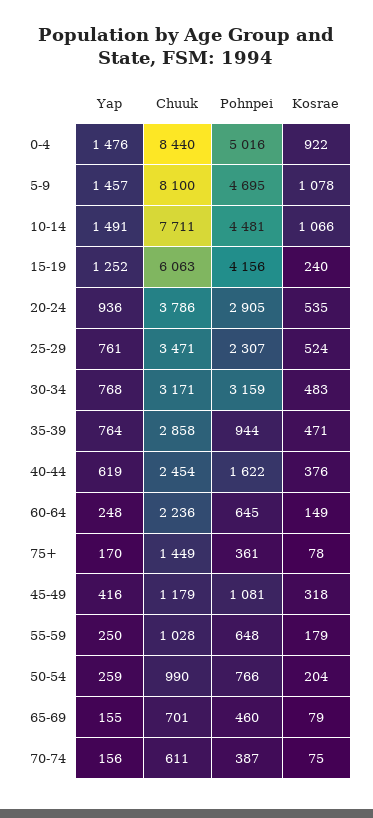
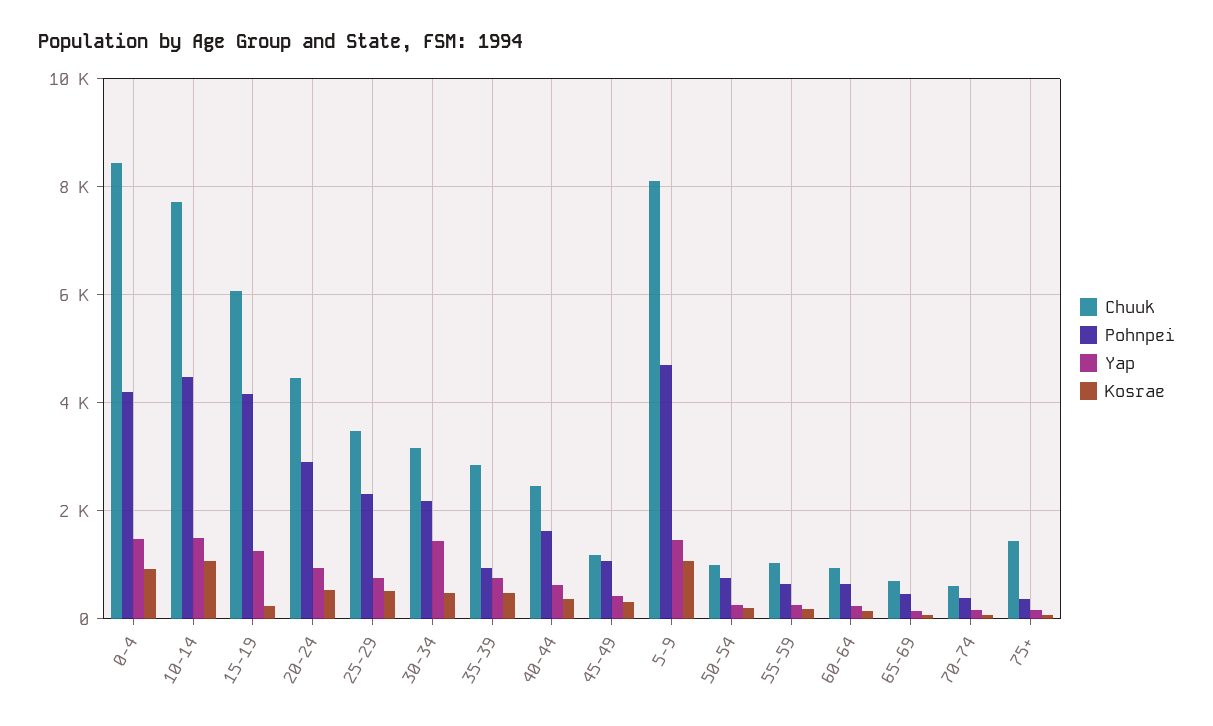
  {
    "Yap": {
      "0-4": 1476,
      "5-9": 1457,
      "10-14": 1491,
      "15-19": 1252,
      "20-24": 936,
      "25-29": 761,
-     "30-34": 768,
+     "30-34": 1400,
      "35-39": 764,
      "40-44": 619,
      "60-64": 248,
      "75+": 170,
      "45-49": 416,
      "55-59": 250,
      "50-54": 259,
      "65-69": 155,
      "70-74": 156
    },
    "Chuuk": {
      "0-4": 8440,
      "5-9": 8100,
      "10-14": 7711,
      "15-19": 6063,
-     "20-24": 3786,
+     "20-24": 4400,
      "25-29": 3471,
      "30-34": 3171,
      "35-39": 2858,
      "40-44": 2454,
-     "60-64": 2236,
+     "60-64": 1000,
      "75+": 1449,
      "45-49": 1179,
      "55-59": 1028,
      "50-54": 990,
      "65-69": 701,
      "70-74": 611
    },
    "Pohnpei": {
-     "0-4": 5016,
+     "0-4": 4200,
      "5-9": 4695,
      "10-14": 4481,
      "15-19": 4156,
      "20-24": 2905,
      "25-29": 2307,
-     "30-34": 3159,
+     "30-34": 2200,
      "35-39": 944,
      "40-44": 1622,
      "60-64": 645,
      "75+": 361,
      "45-49": 1081,
      "55-59": 648,
      "50-54": 766,
      "65-69": 460,
      "70-74": 387
    },
    "Kosrae": {
      "0-4": 922,
      "5-9": 1078,
      "10-14": 1066,
      "15-19": 240,
      "20-24": 535,
      "25-29": 524,
      "30-34": 483,
      "35-39": 471,
      "40-44": 376,
      "60-64": 149,
      "75+": 78,
      "45-49": 318,
      "55-59": 179,
      "50-54": 204,
      "65-69": 79,
      "70-74": 75
    }
  }

